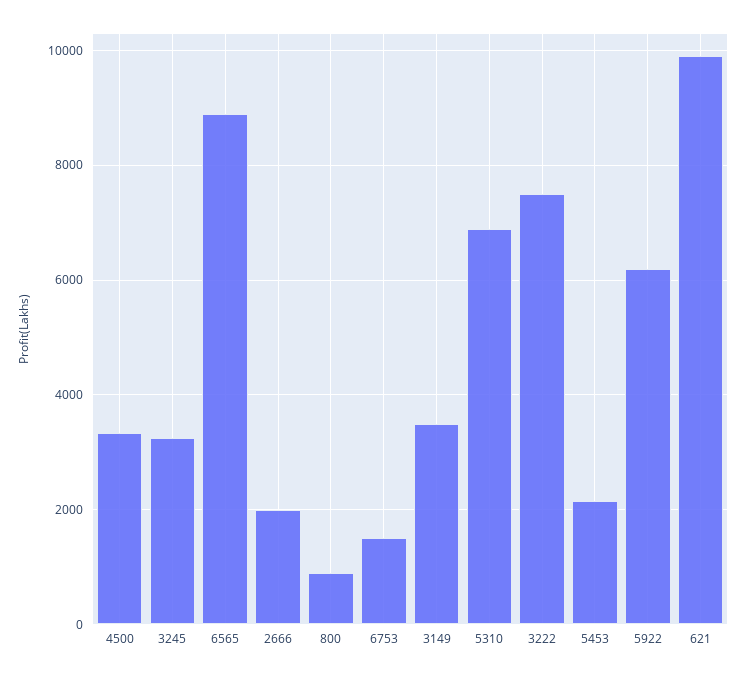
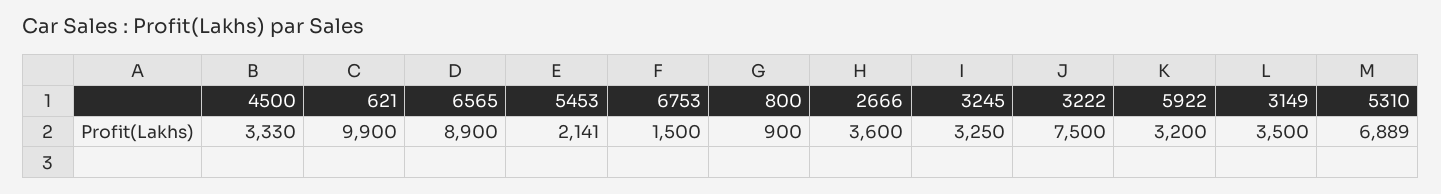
  {
    "4500": 3330,
    "3245": 3250,
    "6565": 8900,
-   "2666": 2000,
+   "2666": 3600,
    "800": 900,
    "6753": 1500,
    "3149": 3500,
    "5310": 6889,
    "3222": 7500,
    "5453": 2141,
-   "5922": 6200,
+   "5922": 3200,
    "621": 9900
  }

